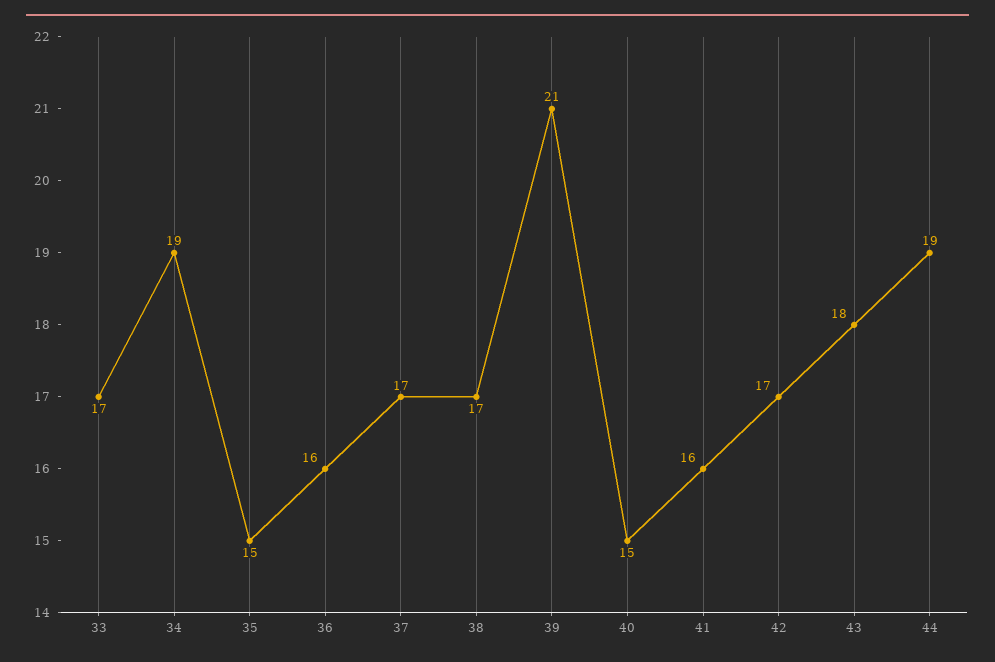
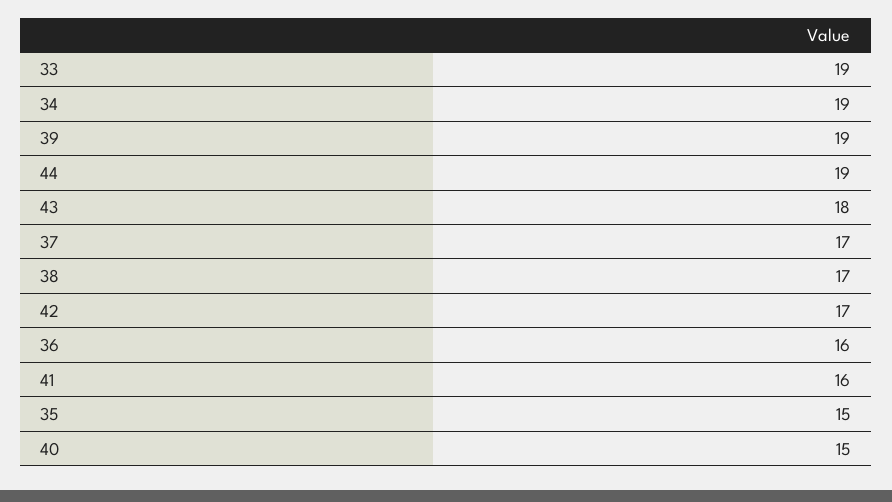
  {
-   "33": 17,
+   "33": 19,
    "34": 19,
    "35": 15,
    "36": 16,
    "37": 17,
    "38": 17,
-   "39": 21,
+   "39": 19,
    "40": 15,
    "41": 16,
    "42": 17,
    "43": 18,
    "44": 19
  }

